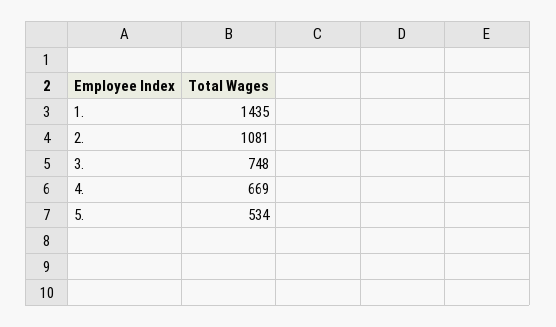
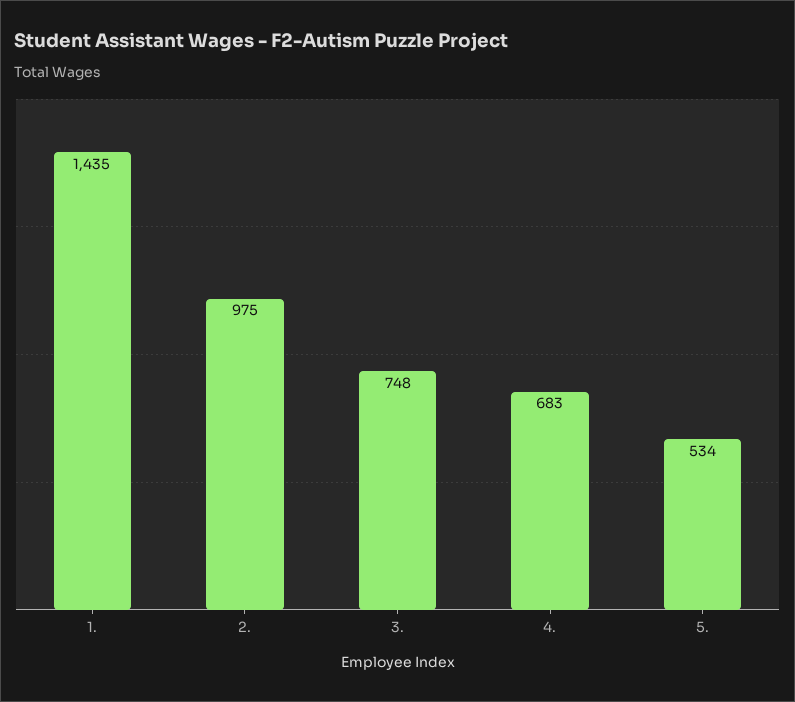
  {
    "1.": 1435,
-   "2.": 1081,
+   "2.": 975,
    "3.": 748,
-   "4.": 669,
+   "4.": 683,
    "5.": 534
  }

